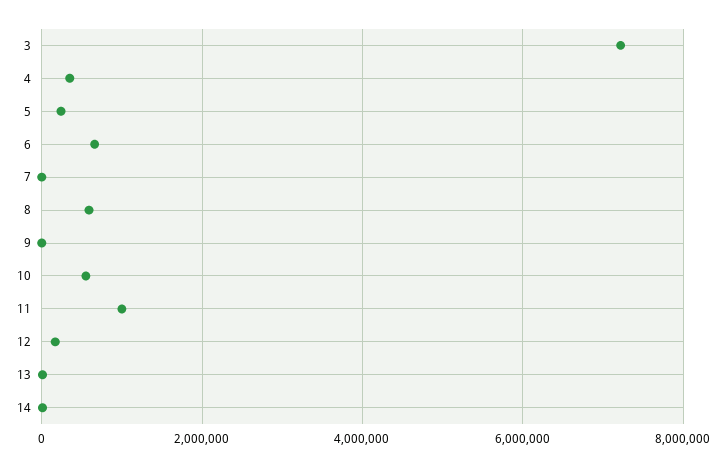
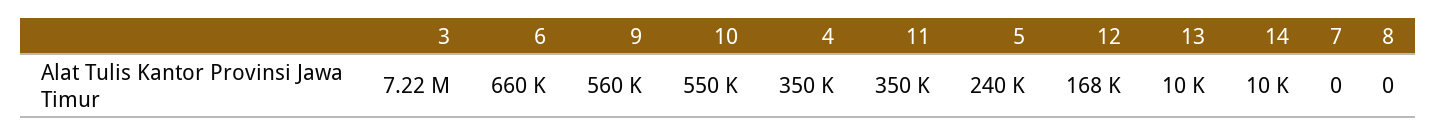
  {
    "3": 7220000,
    "4": 350000,
    "5": 240000,
    "6": 660000,
    "7": 0,
-   "8": 600000,
+   "8": 0,
-   "9": 0,
+   "9": 560000,
    "10": 550000,
-   "11": 1000000,
+   "11": 350000,
    "12": 168000,
    "13": 10000,
    "14": 10000
  }

